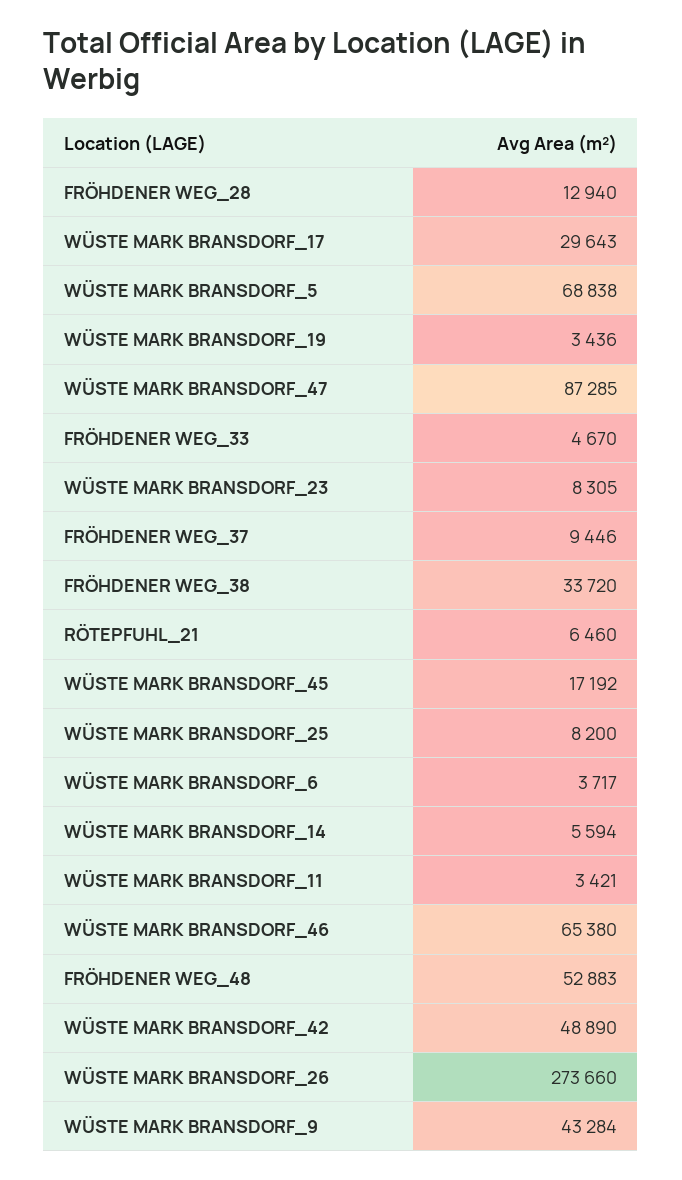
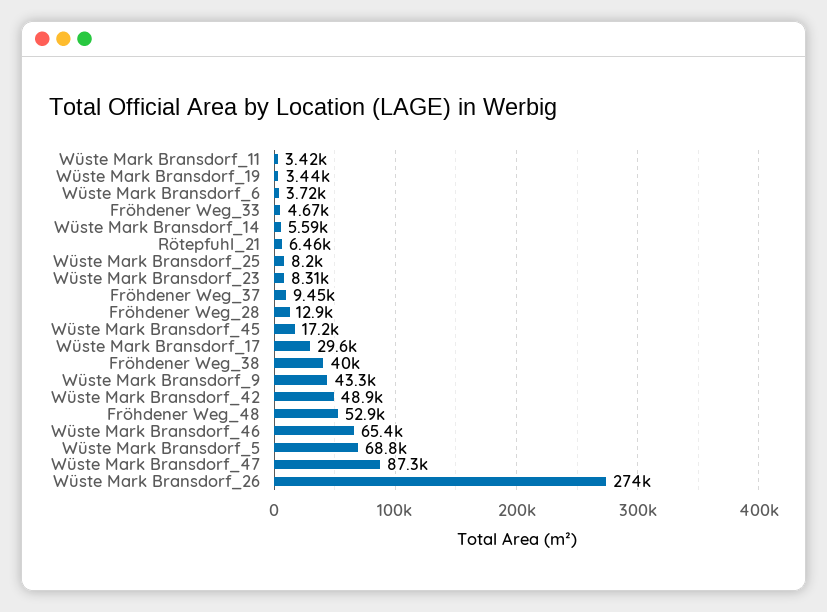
  {
    "FRÖHDENER WEG_28": 12940,
    "WÜSTE MARK BRANSDORF_17": 29643,
    "WÜSTE MARK BRANSDORF_5": 68838,
    "WÜSTE MARK BRANSDORF_19": 3436,
    "WÜSTE MARK BRANSDORF_47": 87285,
    "FRÖHDENER WEG_33": 4670,
    "WÜSTE MARK BRANSDORF_23": 8305,
    "FRÖHDENER WEG_37": 9446,
-   "FRÖHDENER WEG_38": 33720,
+   "FRÖHDENER WEG_38": 40000,
    "RÖTEPFUHL_21": 6460,
    "WÜSTE MARK BRANSDORF_45": 17192,
    "WÜSTE MARK BRANSDORF_25": 8200,
    "WÜSTE MARK BRANSDORF_6": 3717,
    "WÜSTE MARK BRANSDORF_14": 5594,
    "WÜSTE MARK BRANSDORF_11": 3421,
    "WÜSTE MARK BRANSDORF_46": 65380,
    "FRÖHDENER WEG_48": 52883,
    "WÜSTE MARK BRANSDORF_42": 48890,
    "WÜSTE MARK BRANSDORF_26": 273660,
    "WÜSTE MARK BRANSDORF_9": 43284
  }

